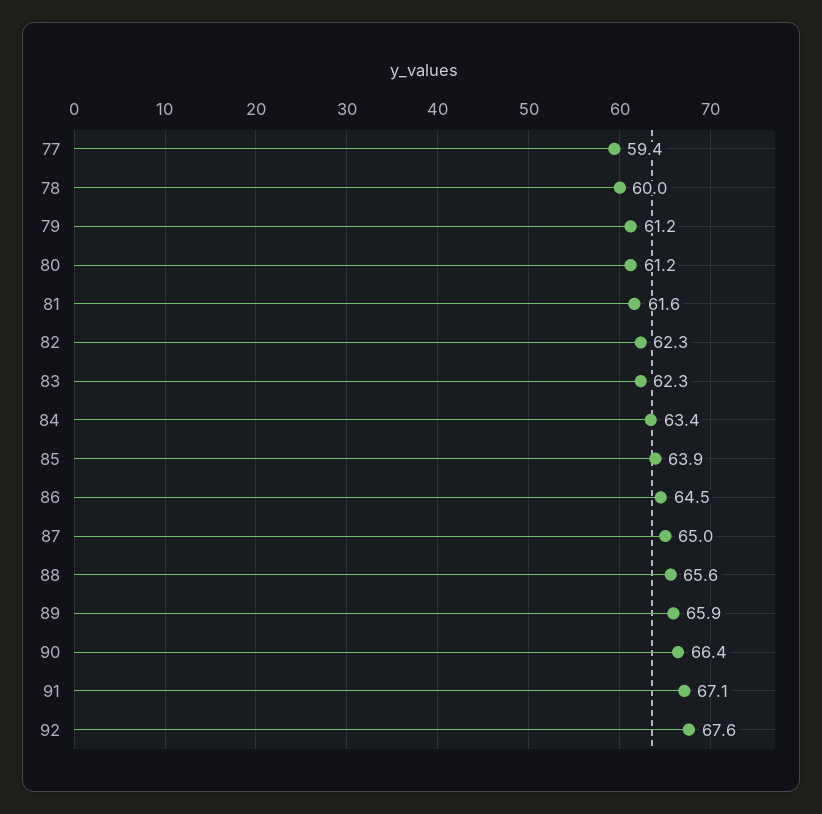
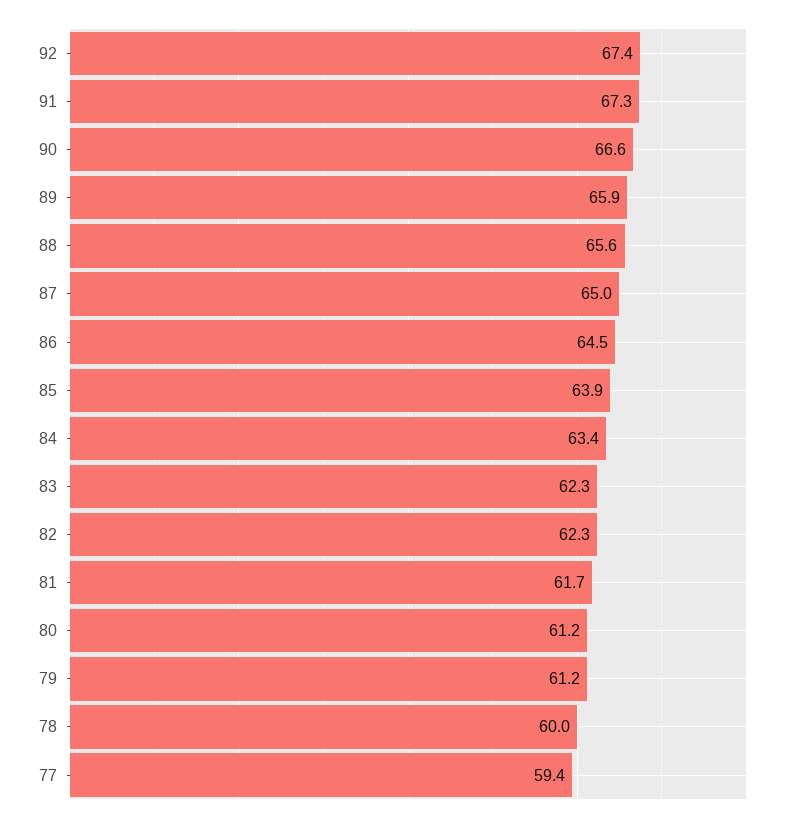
  {
    "77": 59.4,
    "78": 60,
    "79": 61.2,
    "80": 61.2,
-   "81": 61.6,
+   "81": 61.7,
    "82": 62.3,
    "83": 62.3,
    "84": 63.4,
    "85": 63.9,
    "86": 64.5,
    "87": 65,
    "88": 65.6,
    "89": 65.9,
-   "90": 66.4,
+   "90": 66.6,
-   "91": 67.1,
+   "91": 67.3,
-   "92": 67.6
+   "92": 67.4
  }

